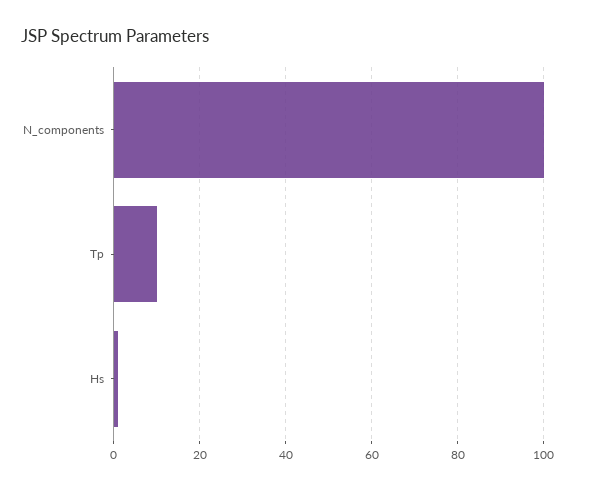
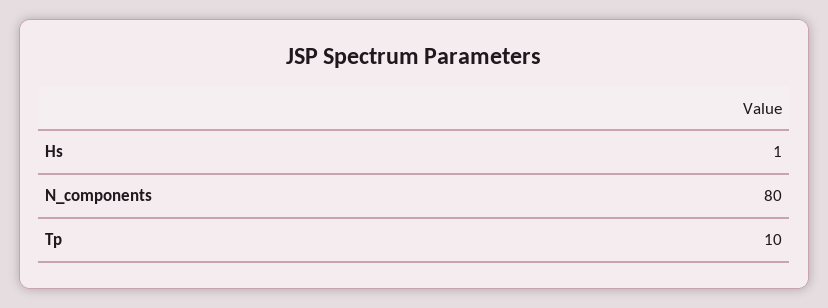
  {
-   "N_components": 100,
+   "N_components": 80,
    "Tp": 10,
    "Hs": 1
  }

